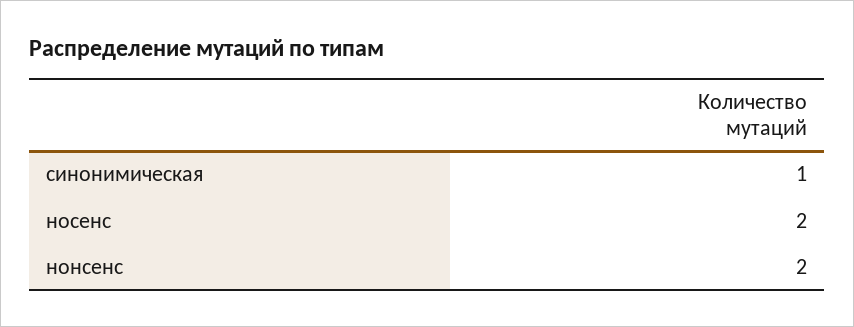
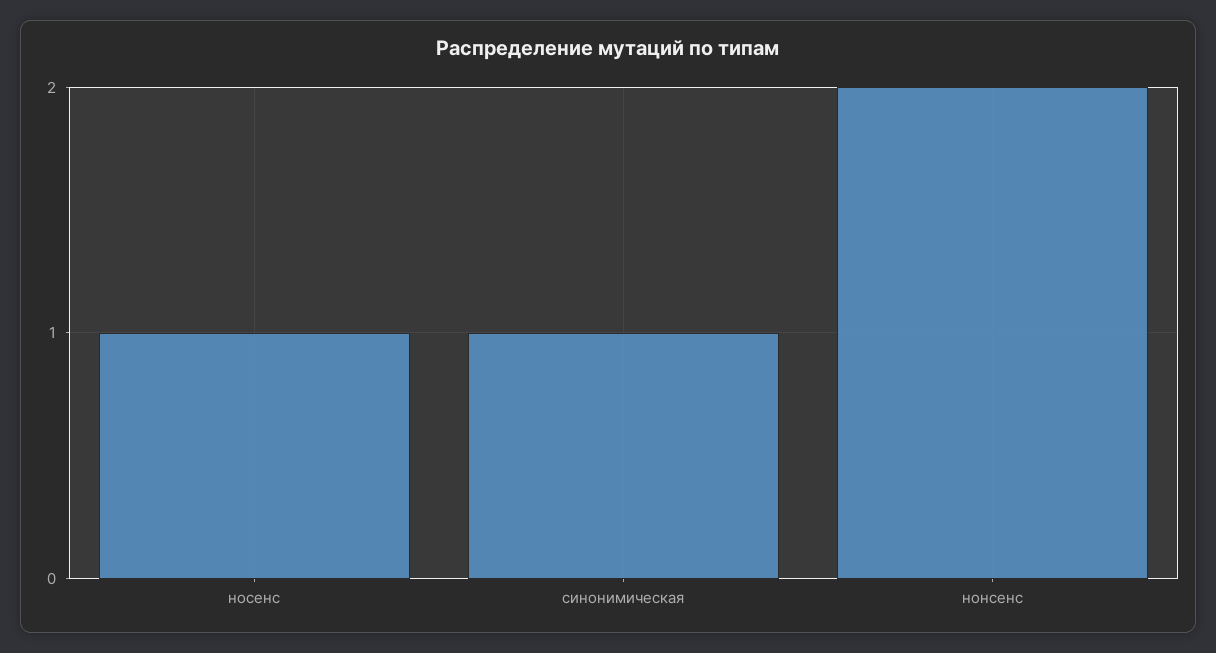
  {
    "синонимическая": 1,
-   "носенс": 2,
+   "носенс": 1,
    "нонсенс": 2
  }

